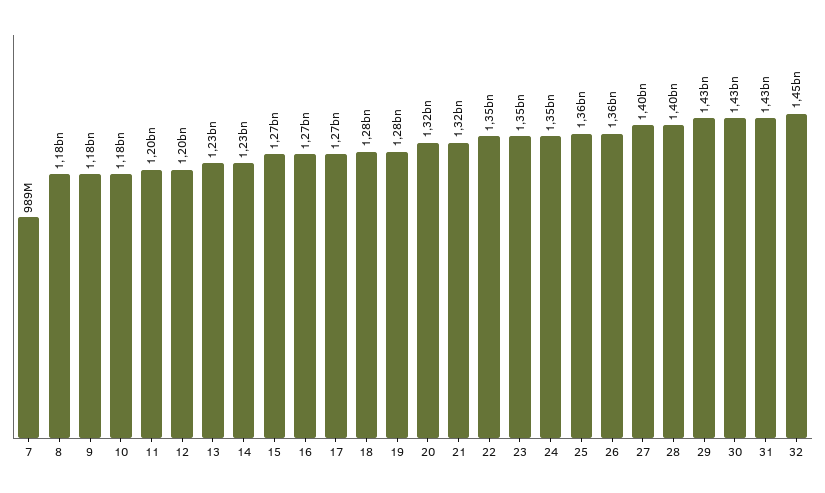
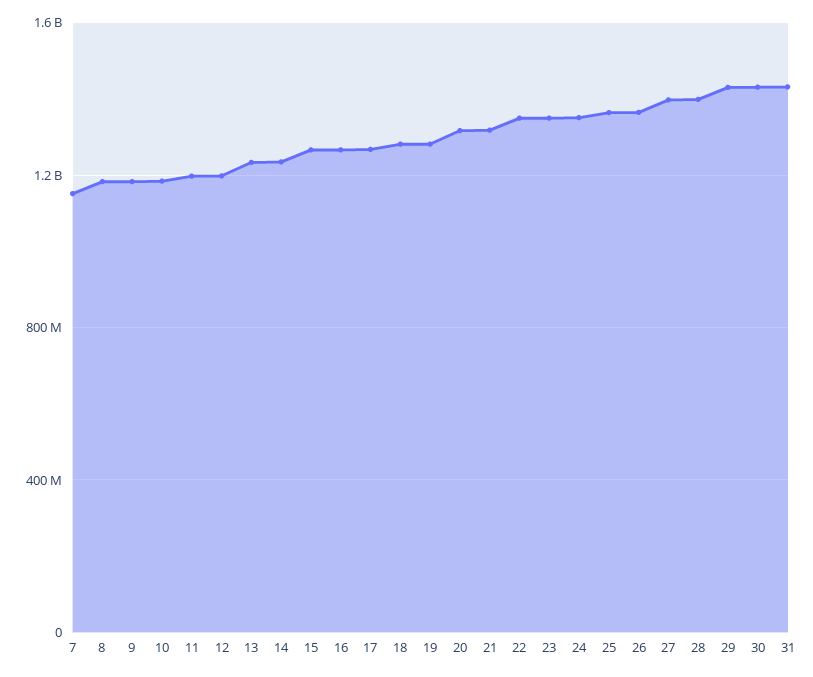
  {
-   "7": 989000000,
+   "7": 1150000000,
    "8": 1180000000,
    "9": 1180000000,
    "10": 1180000000,
    "11": 1200000000,
    "12": 1200000000,
    "13": 1230000000,
    "14": 1230000000,
    "15": 1270000000,
    "16": 1270000000,
    "17": 1270000000,
    "18": 1280000000,
    "19": 1280000000,
    "20": 1320000000,
    "21": 1320000000,
    "22": 1350000000,
    "23": 1350000000,
    "24": 1350000000,
    "25": 1360000000,
    "26": 1360000000,
    "27": 1400000000,
    "28": 1400000000,
    "29": 1430000000,
    "30": 1430000000,
-   "31": 1430000000,
+   "31": 1430000000
-   "32": 1450000000
  }

